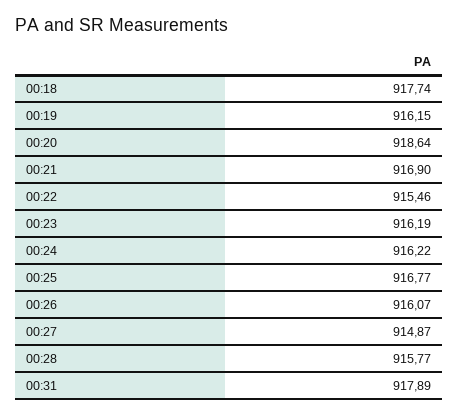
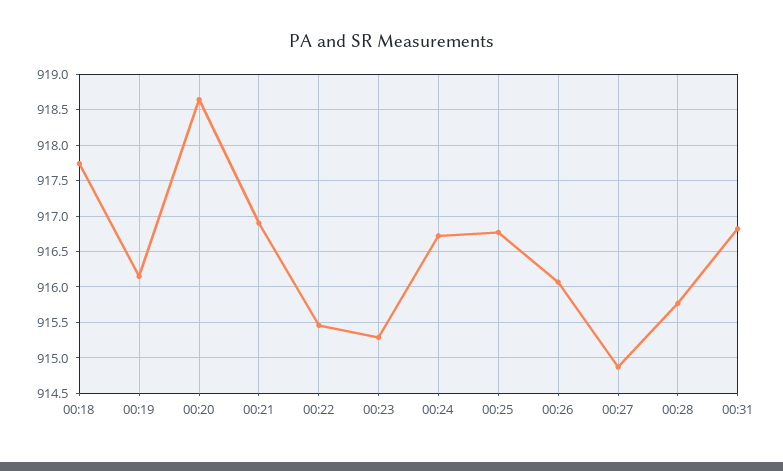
  {
    "00:18": 917.74,
    "00:19": 916.15,
    "00:20": 918.64,
    "00:21": 916.9,
    "00:22": 915.46,
-   "00:23": 916.19,
+   "00:23": 915.3,
-   "00:24": 916.22,
+   "00:24": 916.7,
    "00:25": 916.77,
    "00:26": 916.07,
    "00:27": 914.87,
    "00:28": 915.77,
-   "00:31": 917.89
+   "00:31": 916.8
  }

